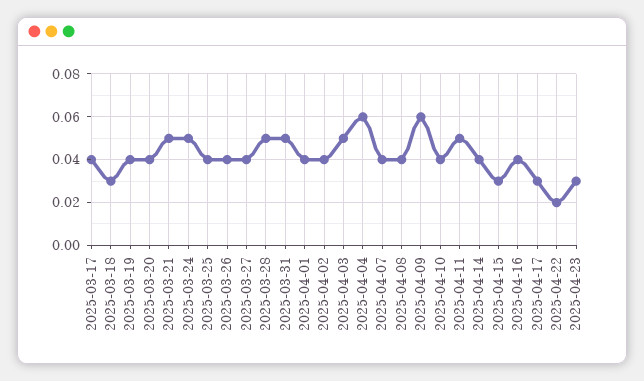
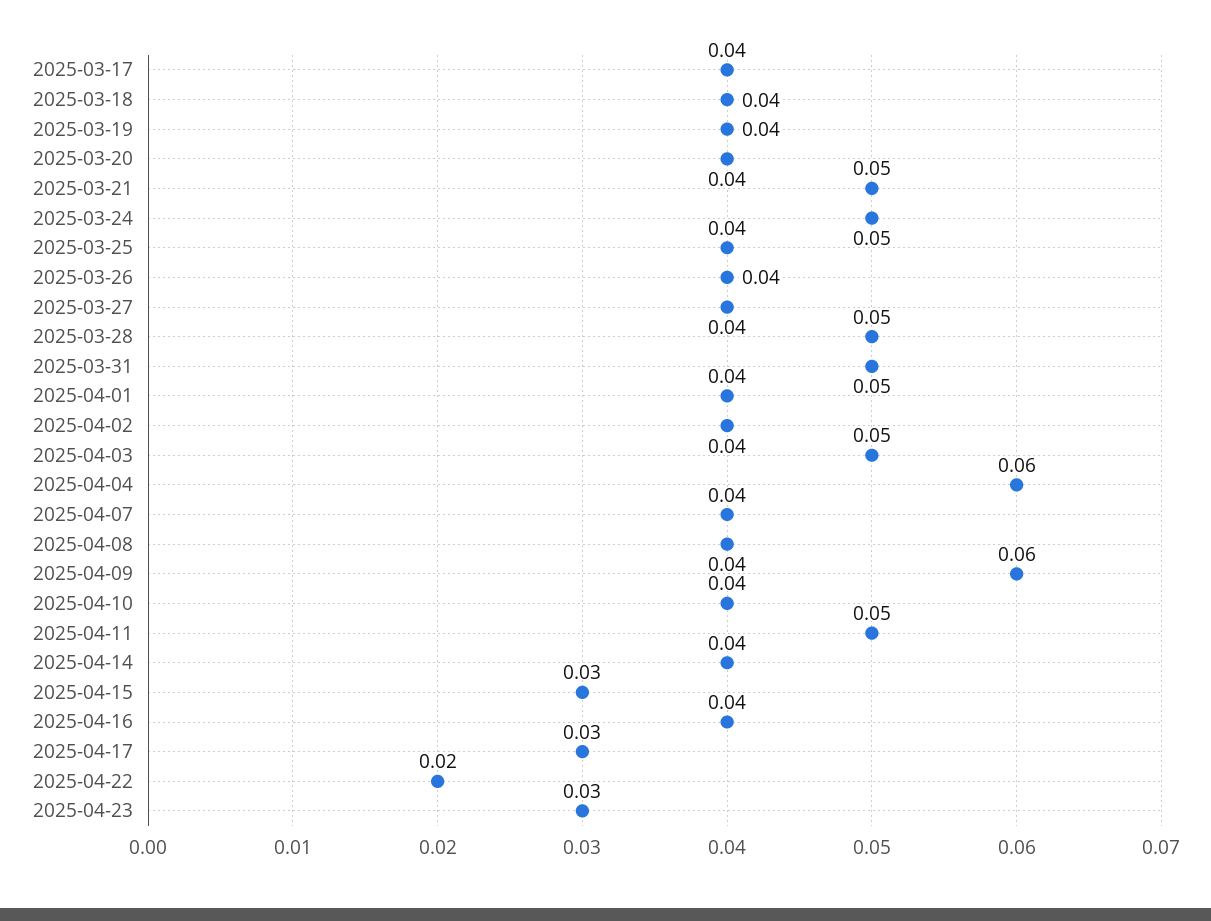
  {
    "2025-03-17": 0.04,
-   "2025-03-18": 0.03,
+   "2025-03-18": 0.04,
    "2025-03-19": 0.04,
    "2025-03-20": 0.04,
    "2025-03-21": 0.05,
    "2025-03-24": 0.05,
    "2025-03-25": 0.04,
    "2025-03-26": 0.04,
    "2025-03-27": 0.04,
    "2025-03-28": 0.05,
    "2025-03-31": 0.05,
    "2025-04-01": 0.04,
    "2025-04-02": 0.04,
    "2025-04-03": 0.05,
    "2025-04-04": 0.06,
    "2025-04-07": 0.04,
    "2025-04-08": 0.04,
    "2025-04-09": 0.06,
    "2025-04-10": 0.04,
    "2025-04-11": 0.05,
    "2025-04-14": 0.04,
    "2025-04-15": 0.03,
    "2025-04-16": 0.04,
    "2025-04-17": 0.03,
    "2025-04-22": 0.02,
    "2025-04-23": 0.03
  }

